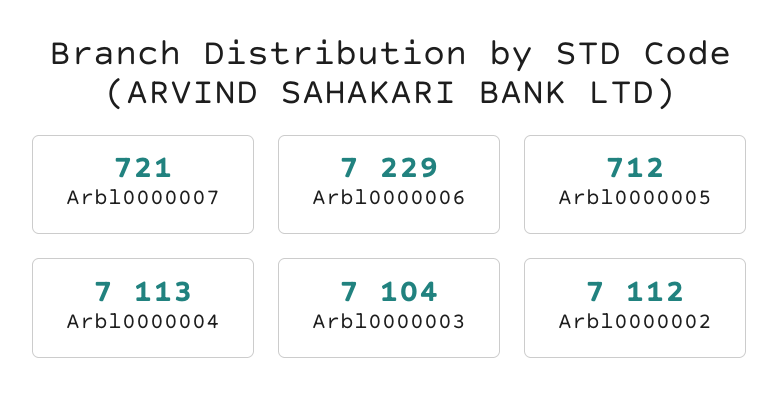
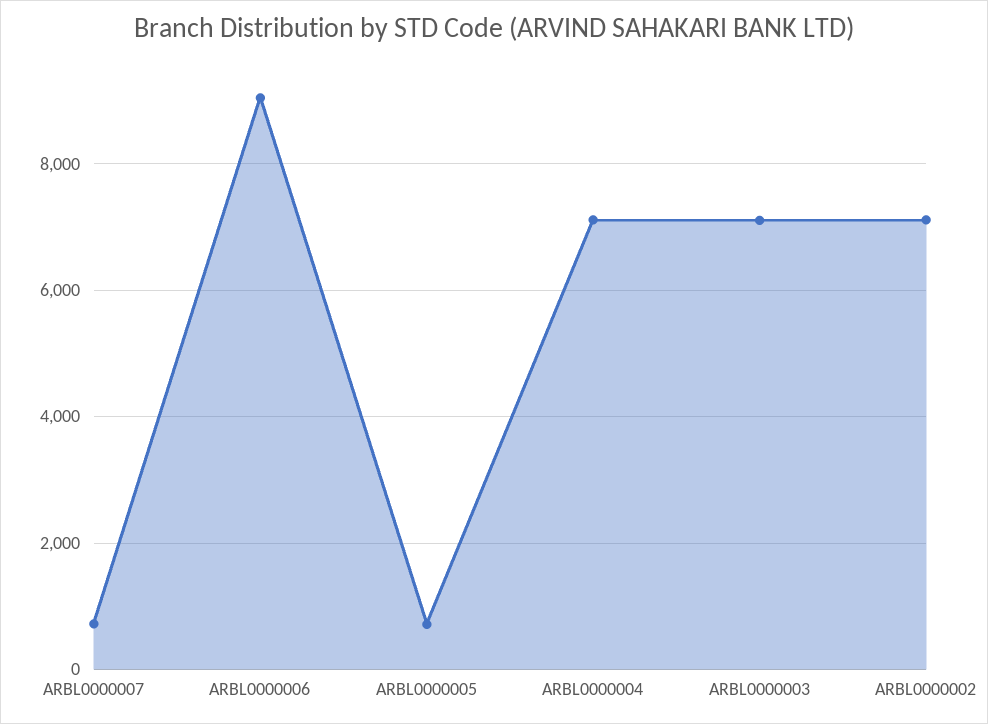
  {
    "Arbl0000007": 721,
-   "Arbl0000006": 7229,
+   "Arbl0000006": 9000,
    "Arbl0000005": 712,
    "Arbl0000004": 7113,
    "Arbl0000003": 7104,
    "Arbl0000002": 7112
  }

